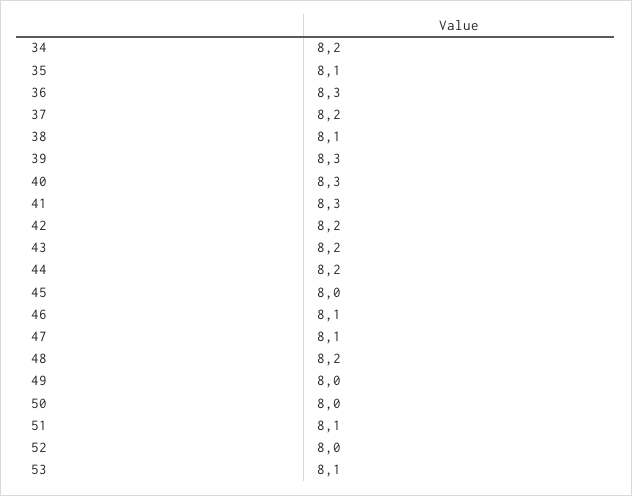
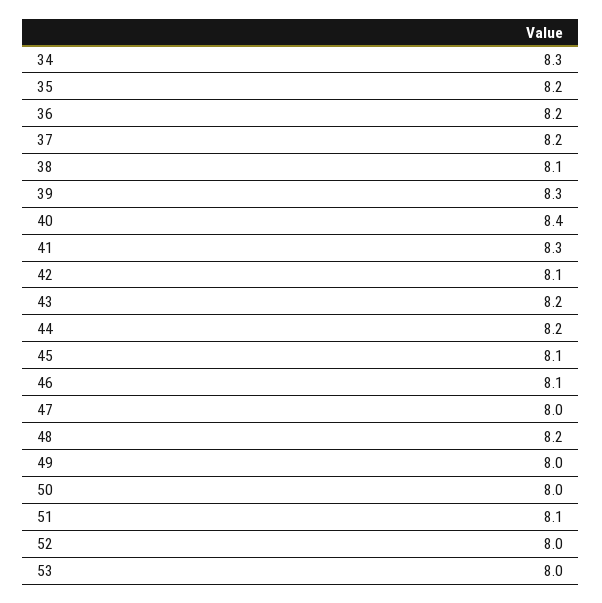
  {
-   "34": 8.2,
+   "34": 8.3,
-   "35": 8.1,
+   "35": 8.2,
-   "36": 8.3,
+   "36": 8.2,
    "37": 8.2,
    "38": 8.1,
    "39": 8.3,
-   "40": 8.3,
+   "40": 8.4,
    "41": 8.3,
-   "42": 8.2,
+   "42": 8.1,
    "43": 8.2,
    "44": 8.2,
-   "45": 8,
+   "45": 8.1,
    "46": 8.1,
-   "47": 8.1,
+   "47": 8,
    "48": 8.2,
    "49": 8,
    "50": 8,
    "51": 8.1,
    "52": 8,
-   "53": 8.1
+   "53": 8
  }

